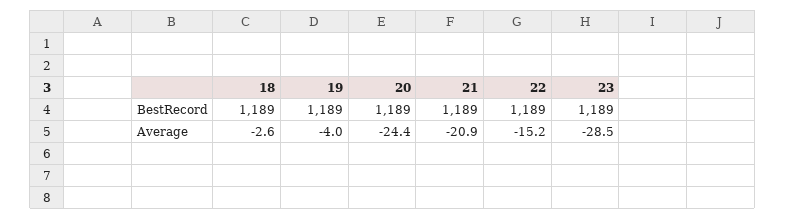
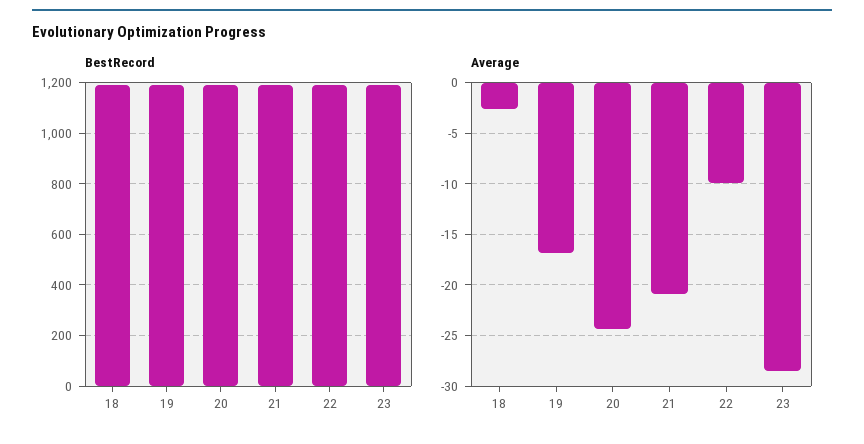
  {
    "BestRecord": {
      "18": 1189,
      "19": 1189,
      "20": 1189,
      "21": 1189,
      "22": 1189,
      "23": 1189
    },
    "Average": {
      "18": -2.6,
-     "19": -4,
+     "19": -17,
      "20": -24.4,
      "21": -20.9,
-     "22": -15.2,
+     "22": -10,
      "23": -28.5
    }
  }

